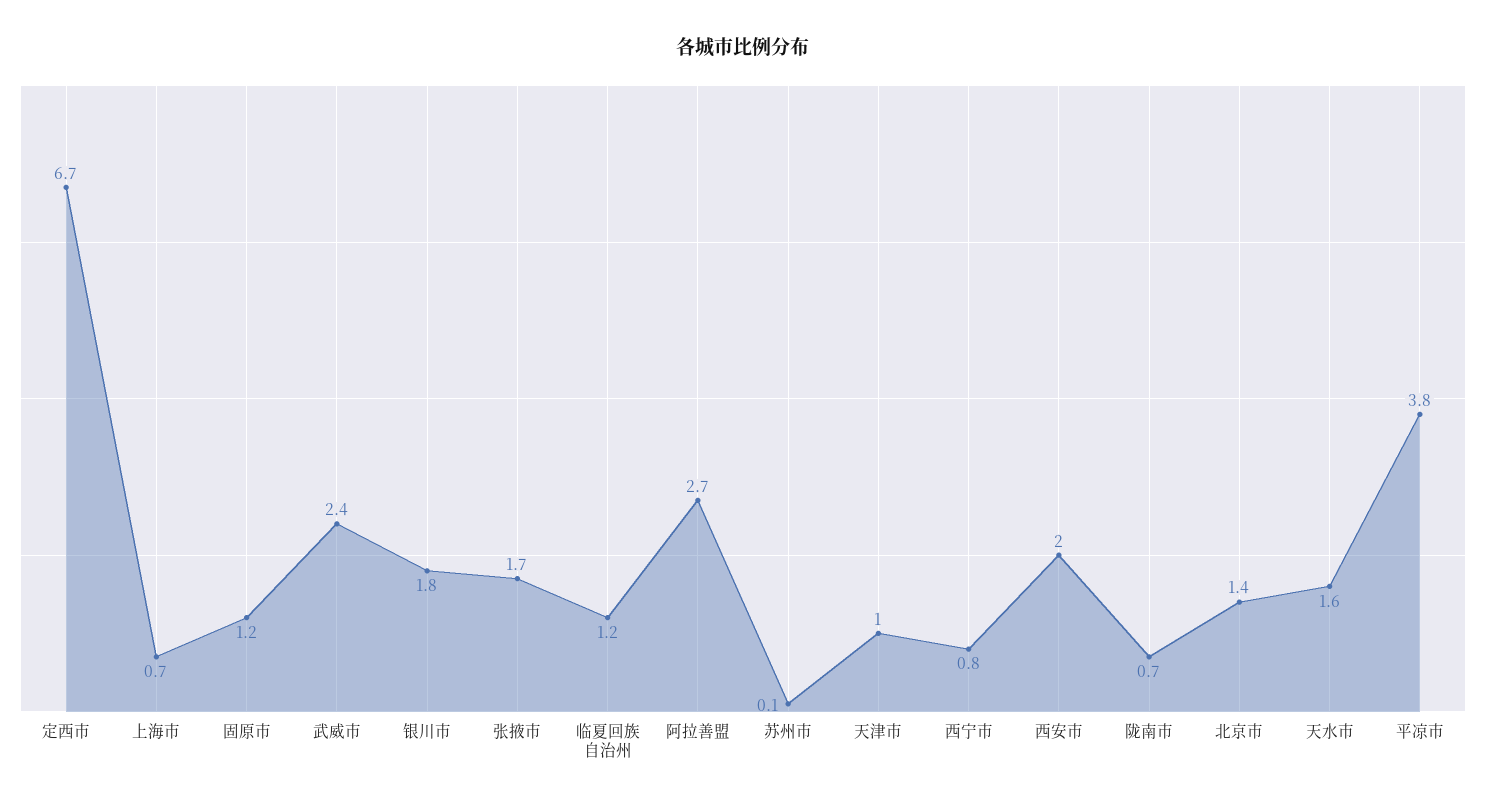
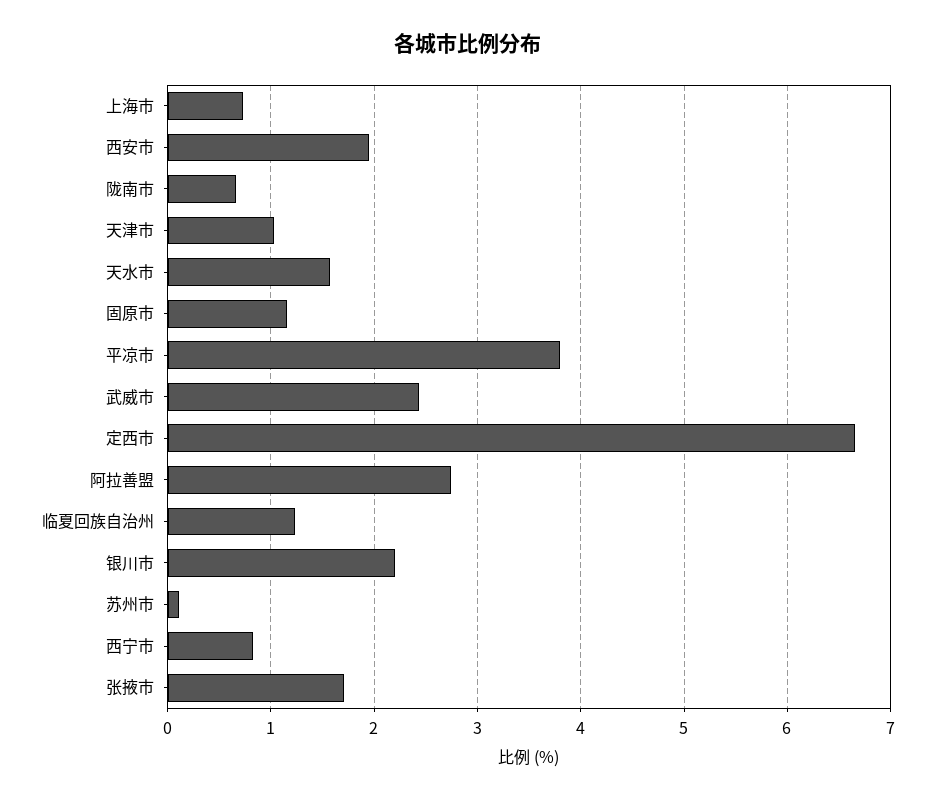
  {
    "定西市": 6.7,
    "上海市": 0.7,
    "固原市": 1.2,
    "武威市": 2.4,
-   "银川市": 1.8,
+   "银川市": 2.2,
    "张掖市": 1.7,
    "临夏回族自治州": 1.2,
    "阿拉善盟": 2.7,
    "苏州市": 0.1,
    "天津市": 1,
    "西宁市": 0.8,
    "西安市": 2,
    "陇南市": 0.7,
-   "北京市": 1.4,
    "天水市": 1.6,
    "平凉市": 3.8
  }

